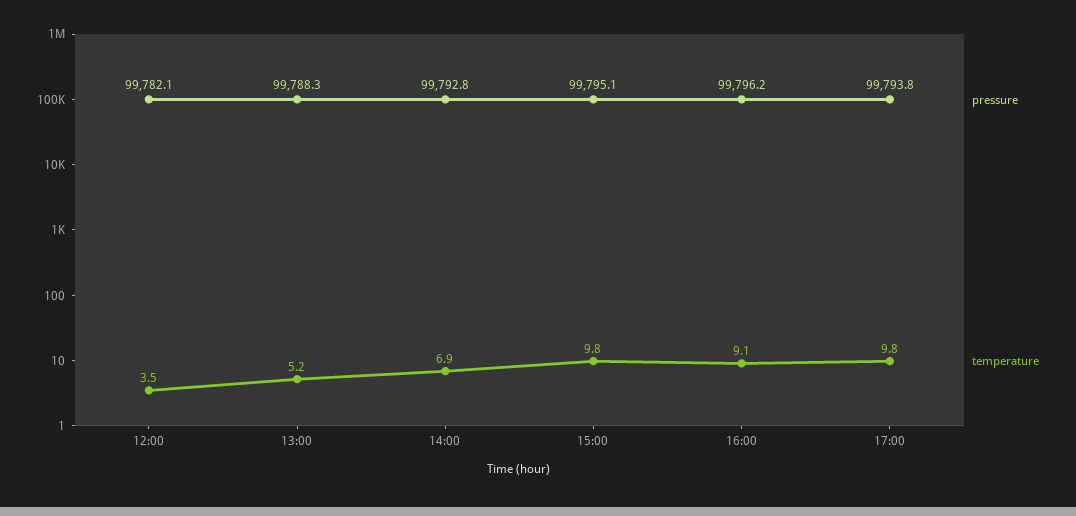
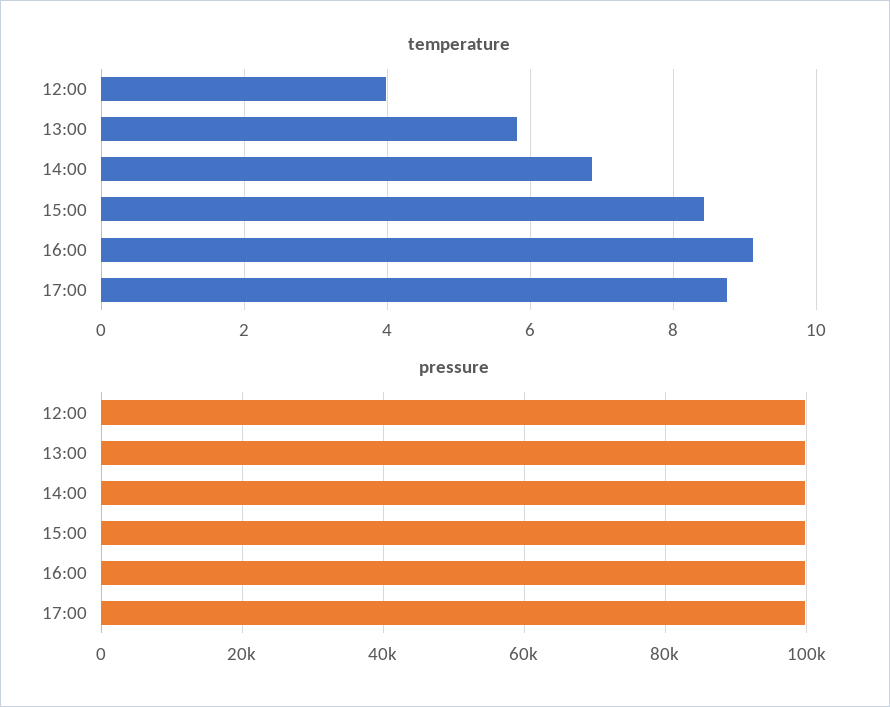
  {
    "pressure": {
      "12:00": 99782.1,
      "13:00": 99788.3,
      "14:00": 99792.8,
      "15:00": 99795.1,
      "16:00": 99796.2,
      "17:00": 99793.8
    },
    "temperature": {
-     "12:00": 3.5,
+     "12:00": 4,
-     "13:00": 5.2,
+     "13:00": 5.8,
      "14:00": 6.9,
-     "15:00": 9.8,
+     "15:00": 8.4,
      "16:00": 9.1,
-     "17:00": 9.8
+     "17:00": 8.8
    }
  }

